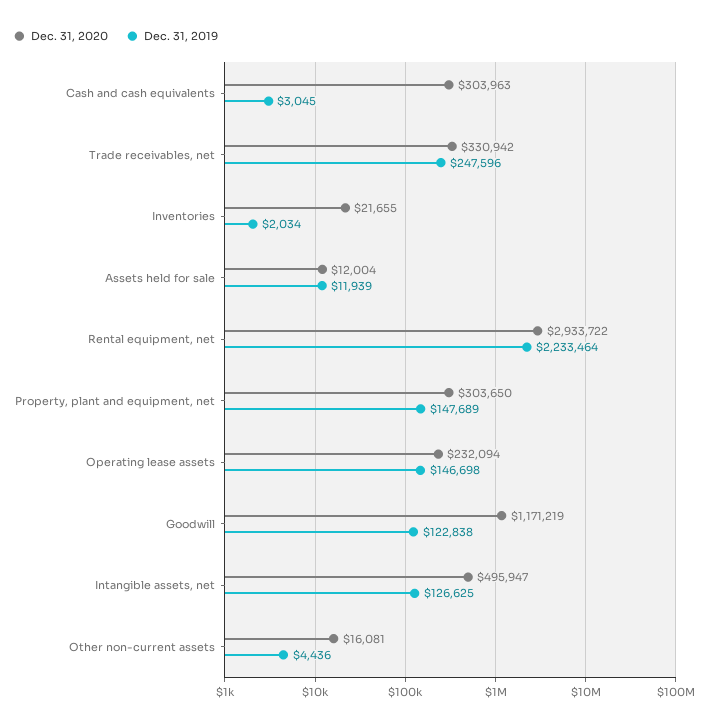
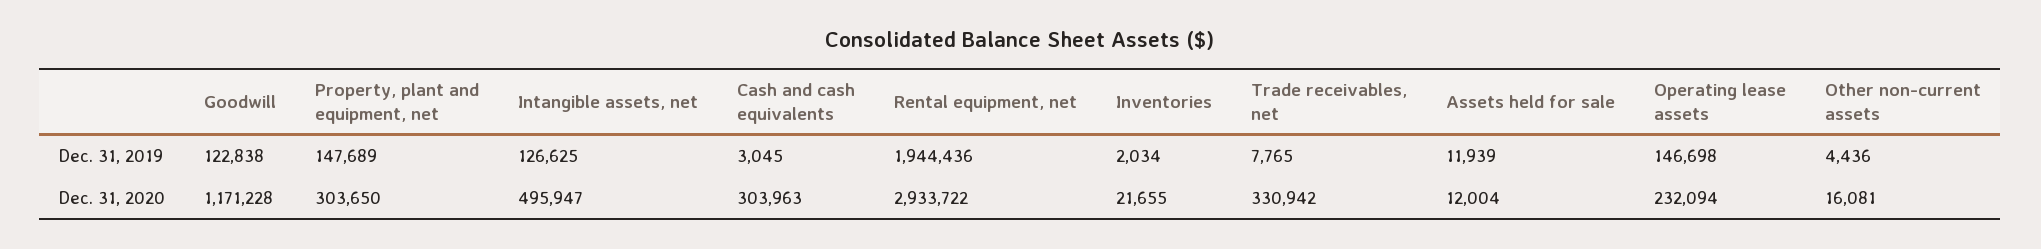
  {
    "Dec. 31, 2020": {
      "Cash and cash equivalents": 303963,
      "Trade receivables, net": 330942,
      "Inventories": 21655,
      "Assets held for sale": 12004,
      "Rental equipment, net": 2933722,
      "Property, plant and equipment, net": 303650,
      "Operating lease assets": 232094,
-     "Goodwill": 1171219,
+     "Goodwill": 1171228,
      "Intangible assets, net": 495947,
      "Other non-current assets": 16081
    },
    "Dec. 31, 2019": {
      "Cash and cash equivalents": 3045,
-     "Trade receivables, net": 247596,
+     "Trade receivables, net": 7765,
      "Inventories": 2034,
      "Assets held for sale": 11939,
-     "Rental equipment, net": 2233464,
+     "Rental equipment, net": 1944436,
      "Property, plant and equipment, net": 147689,
      "Operating lease assets": 146698,
      "Goodwill": 122838,
      "Intangible assets, net": 126625,
      "Other non-current assets": 4436
    }
  }

